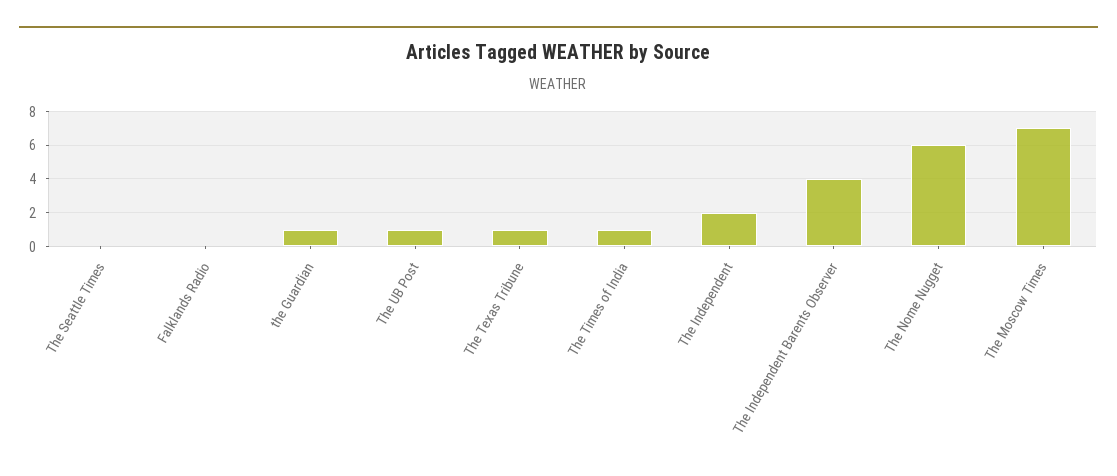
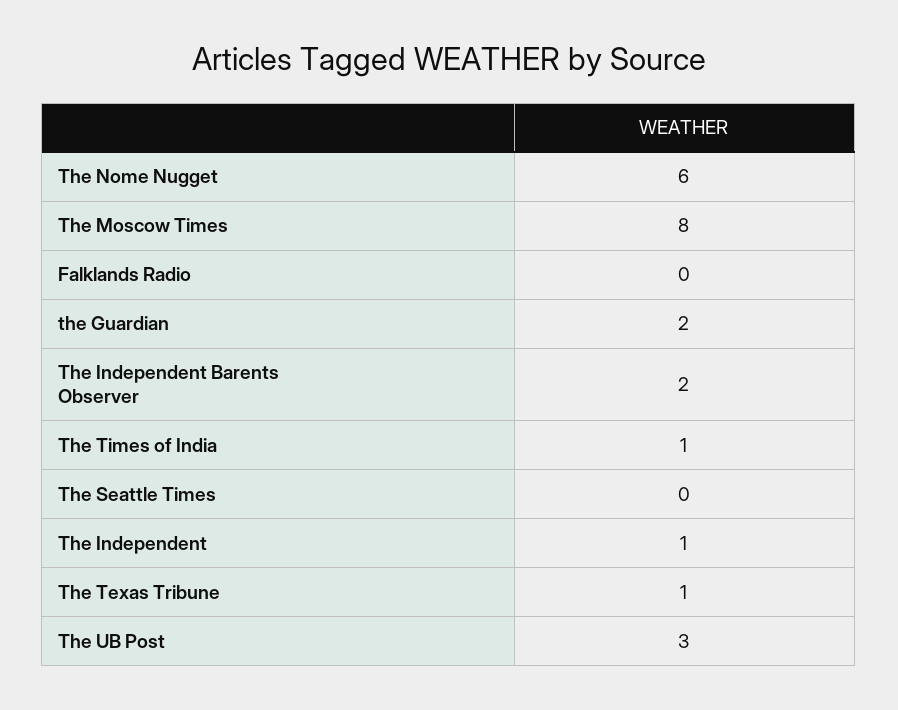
  {
    "The Seattle Times": 0,
    "Falklands Radio": 0,
-   "the Guardian": 1,
+   "the Guardian": 2,
-   "The UB Post": 1,
+   "The UB Post": 3,
    "The Texas Tribune": 1,
    "The Times of India": 1,
-   "The Independent": 2,
+   "The Independent": 1,
-   "The Independent Barents Observer": 4,
+   "The Independent Barents Observer": 2,
    "The Nome Nugget": 6,
-   "The Moscow Times": 7
+   "The Moscow Times": 8
  }

